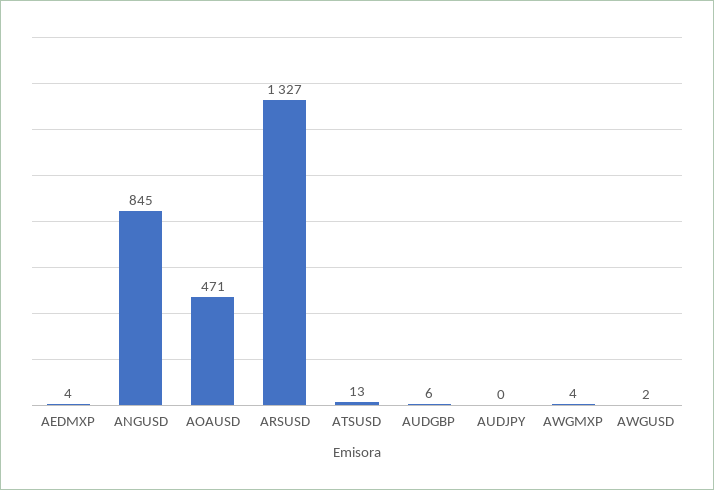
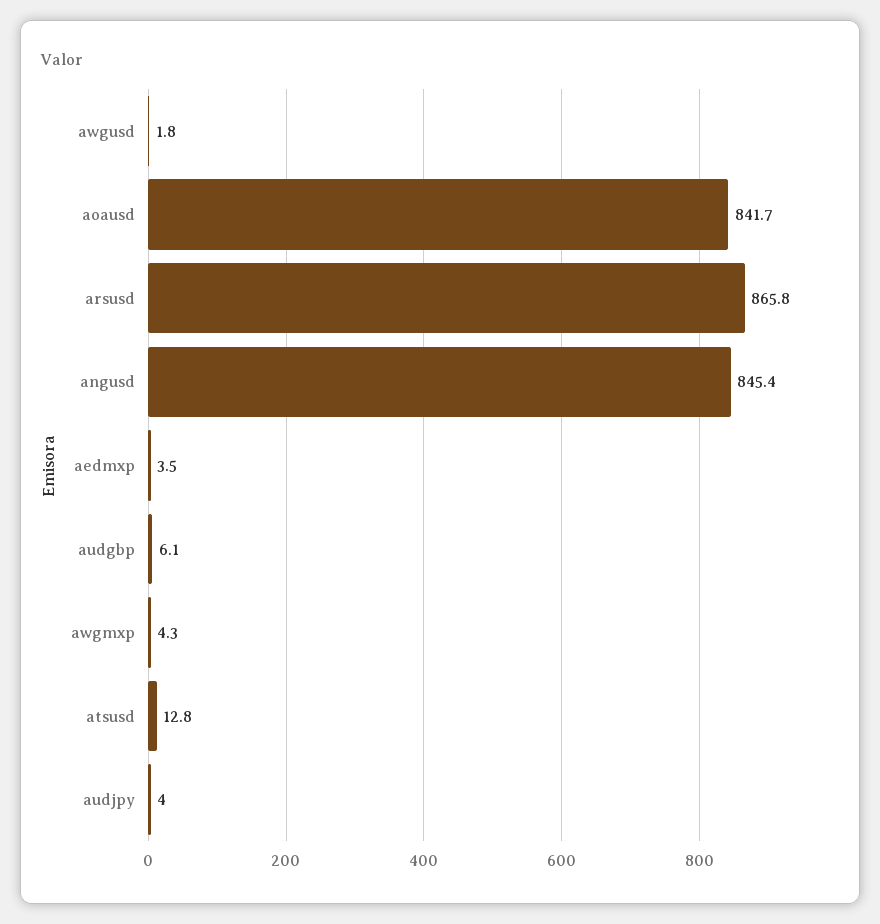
  {
    "AEDMXP": 3.5,
    "ANGUSD": 845.4,
-   "AOAUSD": 471,
+   "AOAUSD": 841.7,
-   "ARSUSD": 1327,
+   "ARSUSD": 865.8,
    "ATSUSD": 12.8,
    "AUDGBP": 6.1,
-   "AUDJPY": 0,
+   "AUDJPY": 4,
    "AWGMXP": 4.3,
    "AWGUSD": 1.8
  }

